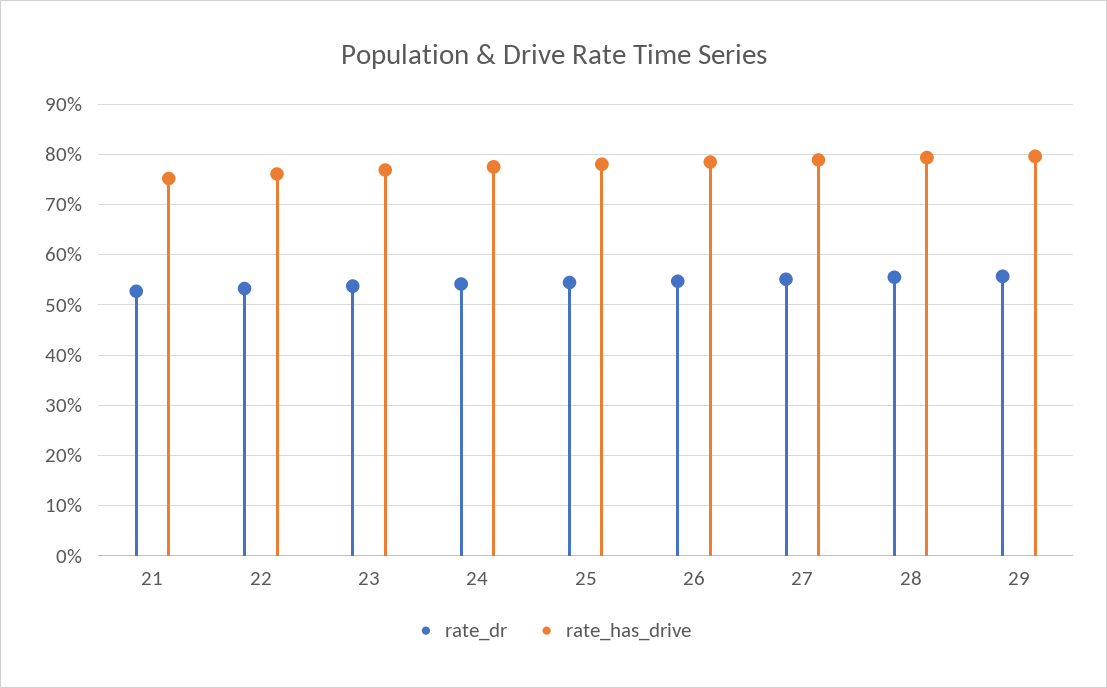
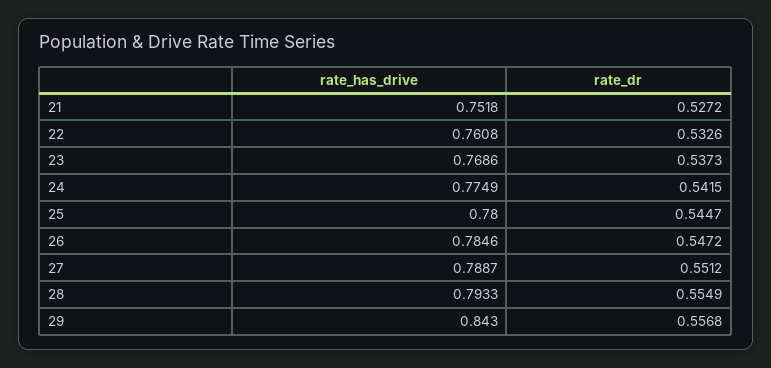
  {
    "rate_dr": {
      "21": 0.5272,
      "22": 0.5326,
      "23": 0.5373,
      "24": 0.5415,
      "25": 0.5447,
      "26": 0.5472,
      "27": 0.5512,
      "28": 0.5549,
      "29": 0.5568
    },
    "rate_has_drive": {
      "21": 0.7518,
      "22": 0.7608,
      "23": 0.7686,
      "24": 0.7749,
      "25": 0.78,
      "26": 0.7846,
      "27": 0.7887,
      "28": 0.7933,
-     "29": 0.8
+     "29": 0.843
    }
  }

